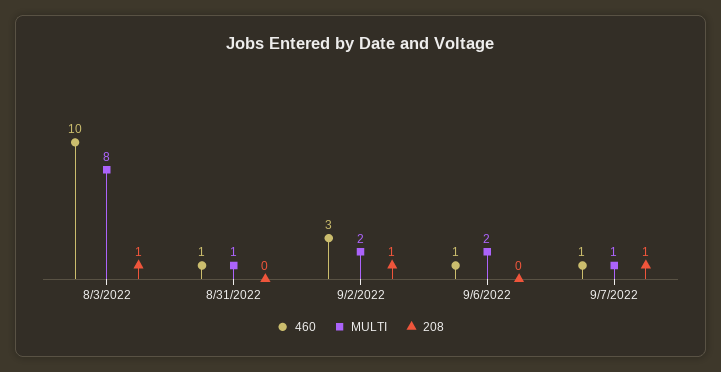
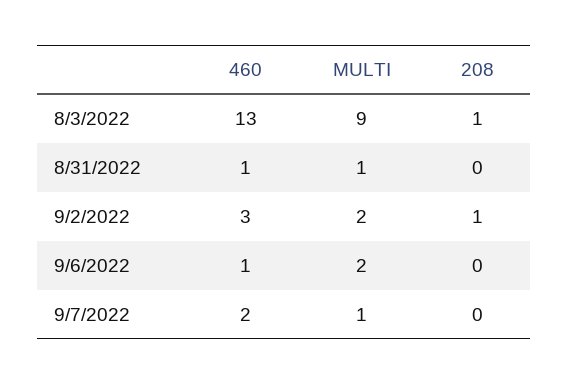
  {
    "460": {
-     "8/3/2022": 10,
+     "8/3/2022": 13,
      "8/31/2022": 1,
      "9/2/2022": 3,
      "9/6/2022": 1,
-     "9/7/2022": 1
+     "9/7/2022": 2
    },
    "MULTI": {
-     "8/3/2022": 8,
+     "8/3/2022": 9,
      "8/31/2022": 1,
      "9/2/2022": 2,
      "9/6/2022": 2,
      "9/7/2022": 1
    },
    "208": {
      "8/3/2022": 1,
      "8/31/2022": 0,
      "9/2/2022": 1,
      "9/6/2022": 0,
-     "9/7/2022": 1
+     "9/7/2022": 0
    }
  }

